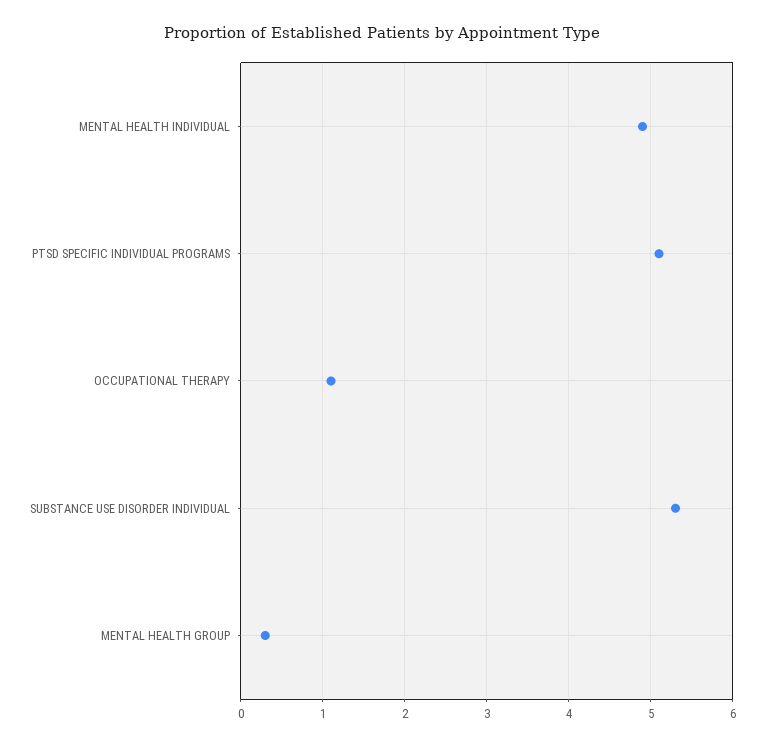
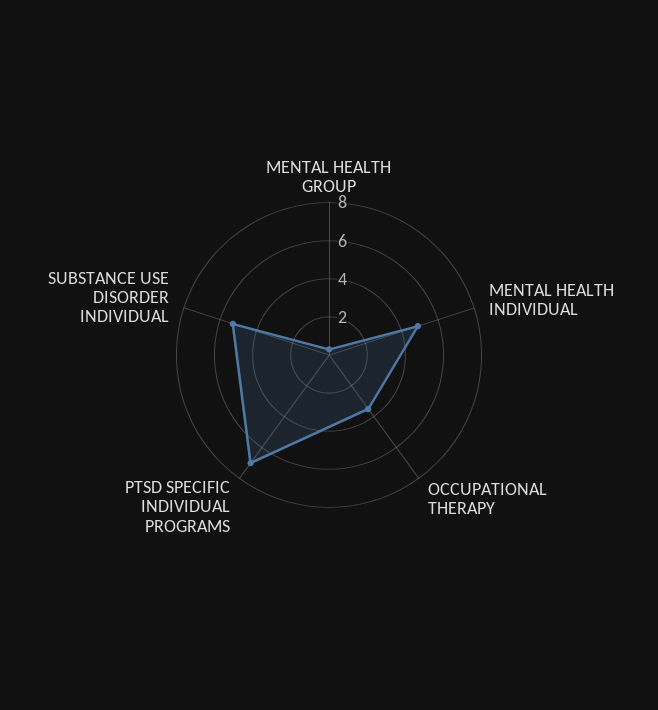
  {
    "MENTAL HEALTH INDIVIDUAL": 4.9,
-   "PTSD SPECIFIC INDIVIDUAL PROGRAMS": 5.1,
+   "PTSD SPECIFIC INDIVIDUAL PROGRAMS": 7,
-   "OCCUPATIONAL THERAPY": 1.1,
+   "OCCUPATIONAL THERAPY": 3.5,
    "SUBSTANCE USE DISORDER INDIVIDUAL": 5.3,
    "MENTAL HEALTH GROUP": 0.3
  }

